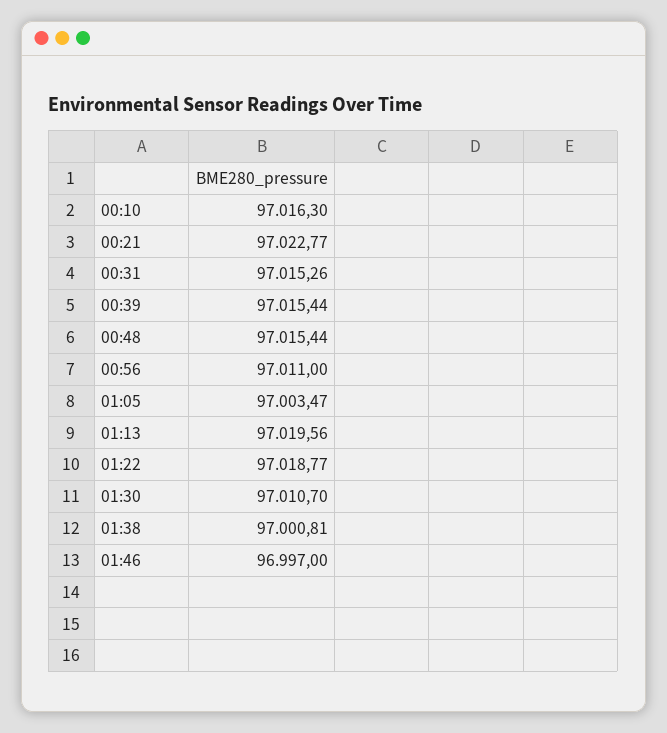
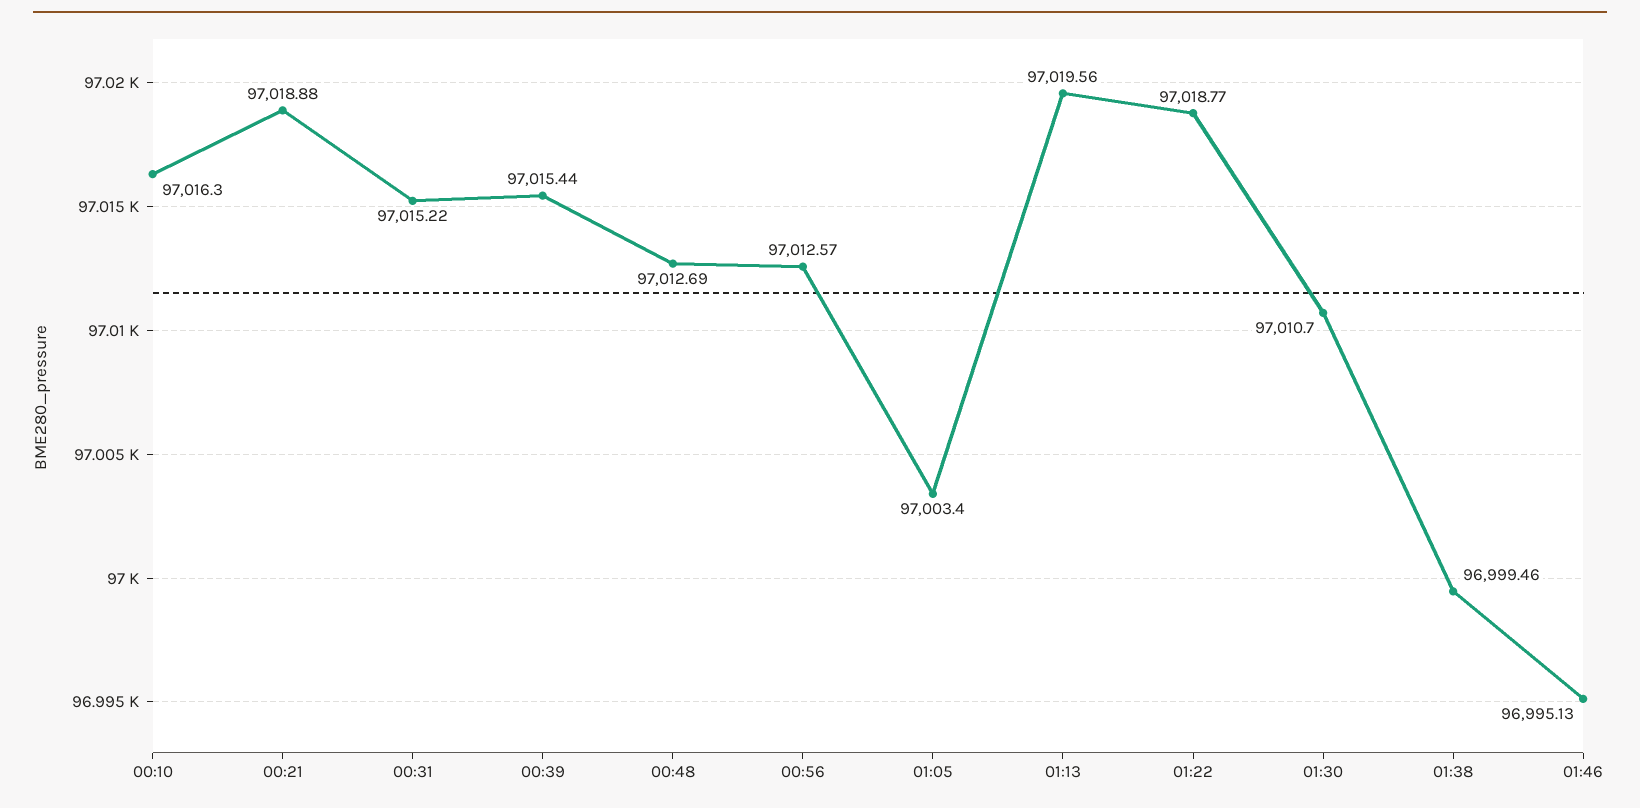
  {
    "00:10": 97016.3,
-   "00:21": 97022.77,
+   "00:21": 97018.88,
-   "00:31": 97015.26,
+   "00:31": 97015.22,
    "00:39": 97015.44,
-   "00:48": 97015.44,
+   "00:48": 97012.69,
-   "00:56": 97011,
+   "00:56": 97012.57,
-   "01:05": 97003.47,
+   "01:05": 97003.4,
    "01:13": 97019.56,
    "01:22": 97018.77,
    "01:30": 97010.7,
-   "01:38": 97000.81,
+   "01:38": 96999.46,
-   "01:46": 96997
+   "01:46": 96995.13
  }

